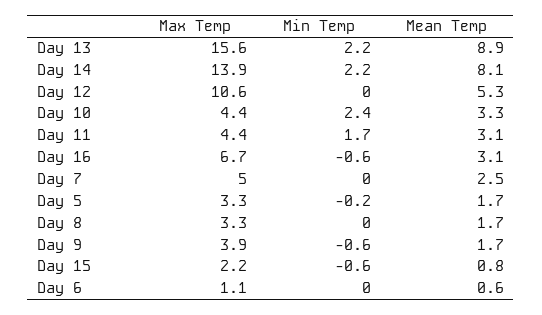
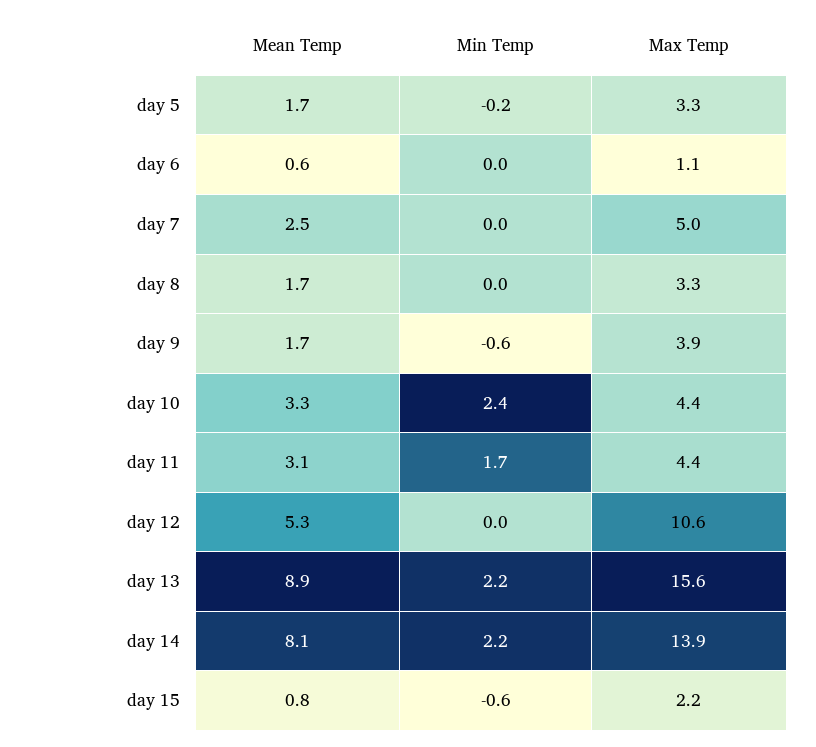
  {
    "Max Temp": {
      "Day 13": 15.6,
      "Day 14": 13.9,
      "Day 12": 10.6,
      "Day 10": 4.4,
      "Day 11": 4.4,
-     "Day 16": 6.7,
      "Day 7": 5,
      "Day 5": 3.3,
      "Day 8": 3.3,
      "Day 9": 3.9,
      "Day 15": 2.2,
      "Day 6": 1.1
    },
    "Min Temp": {
      "Day 13": 2.2,
      "Day 14": 2.2,
      "Day 12": 0,
      "Day 10": 2.4,
      "Day 11": 1.7,
-     "Day 16": -0.6,
      "Day 7": 0,
      "Day 5": -0.2,
      "Day 8": 0,
      "Day 9": -0.6,
      "Day 15": -0.6,
      "Day 6": 0
    },
    "Mean Temp": {
      "Day 13": 8.9,
      "Day 14": 8.1,
      "Day 12": 5.3,
      "Day 10": 3.3,
      "Day 11": 3.1,
-     "Day 16": 3.1,
      "Day 7": 2.5,
      "Day 5": 1.7,
      "Day 8": 1.7,
      "Day 9": 1.7,
      "Day 15": 0.8,
      "Day 6": 0.6
    }
  }

